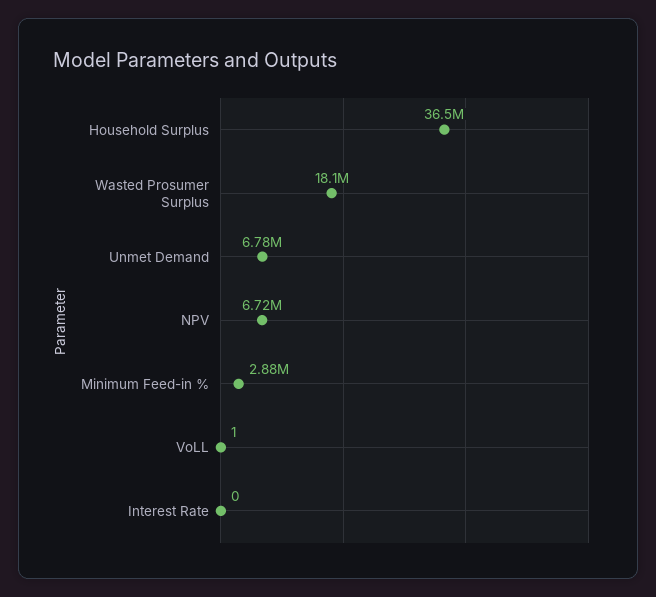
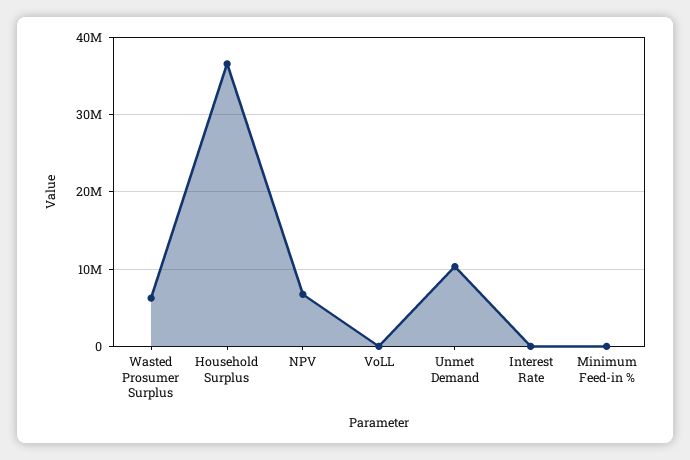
  {
    "Household Surplus": 36500000,
-   "Wasted Prosumer Surplus": 18100000,
+   "Wasted Prosumer Surplus": 6000000,
-   "Unmet Demand": 6780000,
+   "Unmet Demand": 10000000,
    "NPV": 6720000,
-   "Minimum Feed-in %": 2880000,
+   "Minimum Feed-in %": 0,
    "VoLL": 1,
    "Interest Rate": 0
  }

